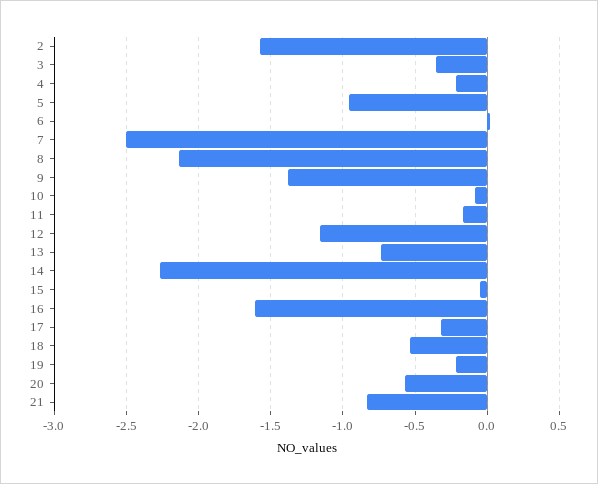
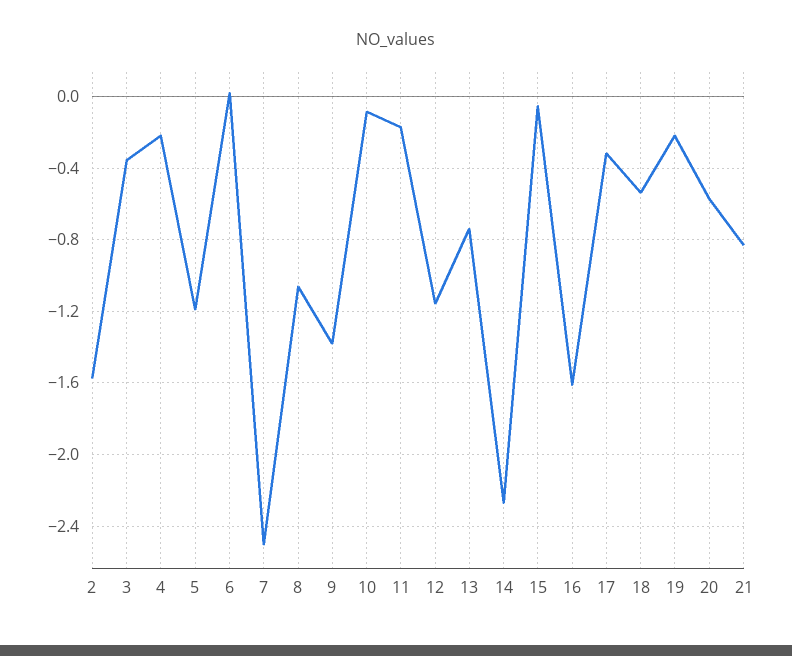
  {
    "2": -1.55,
    "3": -0.35,
    "4": -0.2,
-   "5": -0.95,
+   "5": -1.2,
    "6": 0,
    "7": -2.5,
-   "8": -2.15,
+   "8": -1.05,
    "9": -1.4,
    "10": -0.1,
    "11": -0.15,
    "12": -1.15,
    "13": -0.75,
    "14": -2.25,
    "15": -0.05,
    "16": -1.6,
    "17": -0.3,
    "18": -0.55,
    "19": -0.2,
    "20": -0.55,
    "21": -0.85
  }

